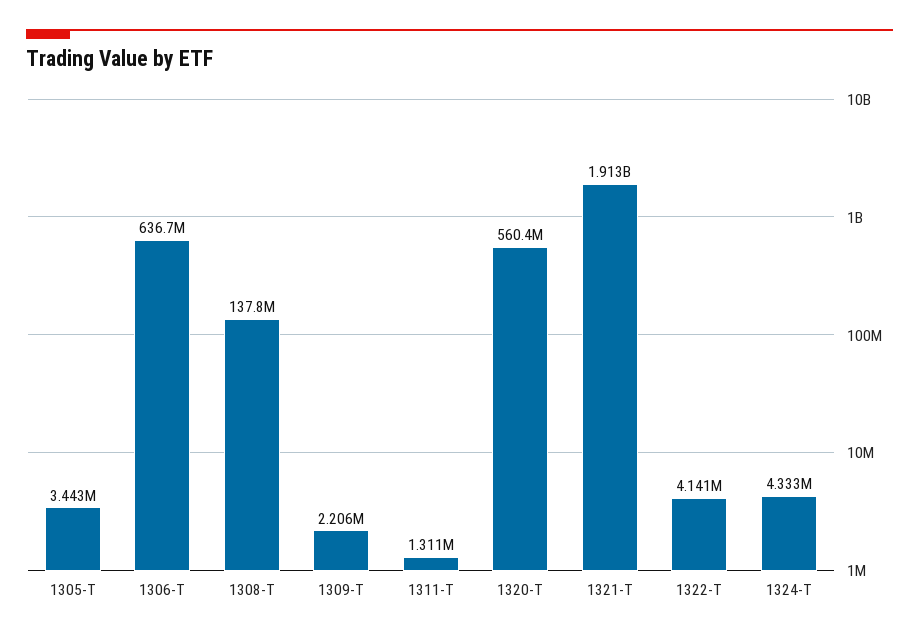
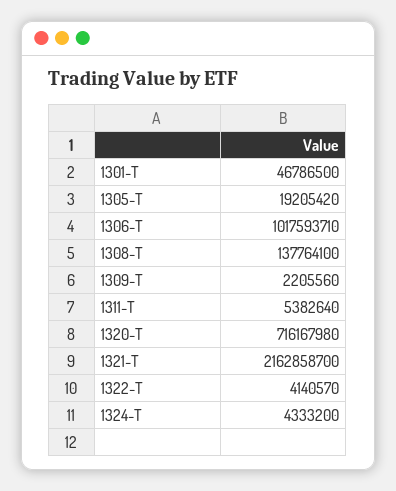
  {
-   "1305-T": 3443000,
+   "1305-T": 19205420,
-   "1306-T": 636700000,
+   "1306-T": 1017593710,
    "1308-T": 137764100,
    "1309-T": 2205560,
-   "1311-T": 1311000,
+   "1311-T": 5382640,
-   "1320-T": 560400000,
+   "1320-T": 716167980,
-   "1321-T": 1913000000,
+   "1321-T": 2162858700,
    "1322-T": 4140570,
-   "1324-T": 4333200
+   "1324-T": 4333200,
+   "1301-T": 46786500
  }

